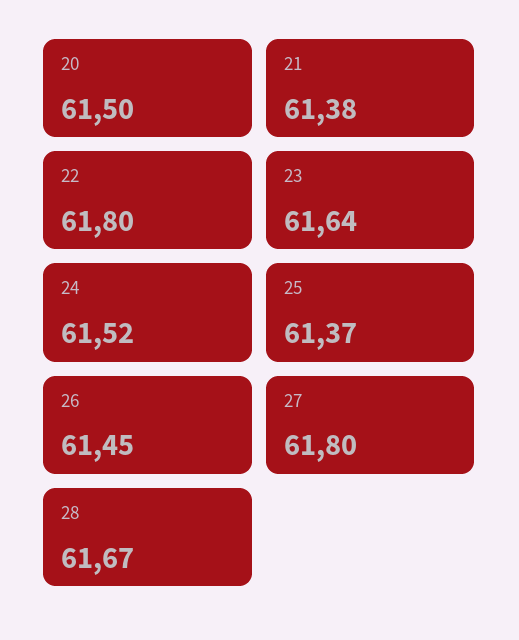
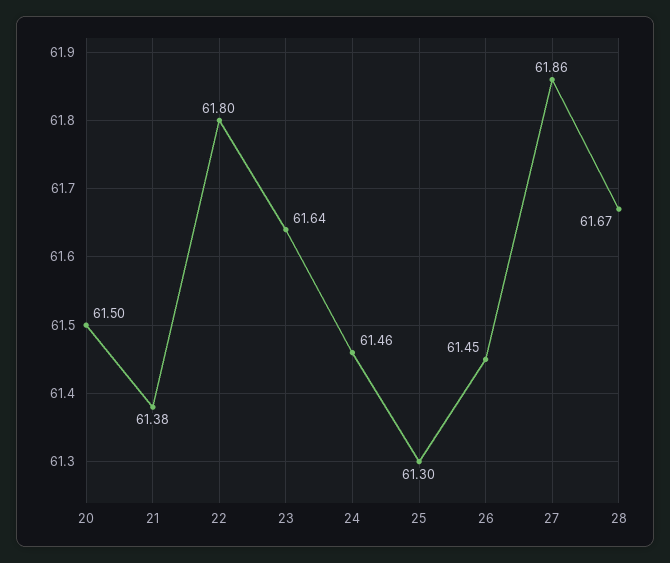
  {
    "20": 61.5,
    "21": 61.38,
    "22": 61.8,
    "23": 61.64,
-   "24": 61.52,
+   "24": 61.46,
-   "25": 61.37,
+   "25": 61.3,
    "26": 61.45,
-   "27": 61.8,
+   "27": 61.86,
    "28": 61.67
  }

